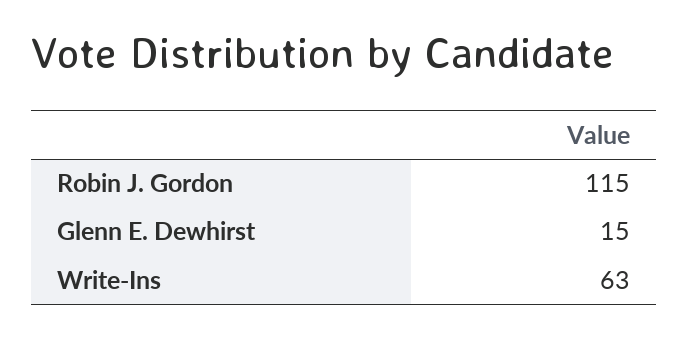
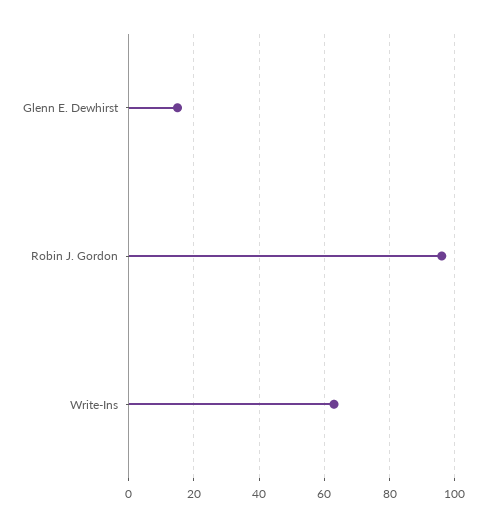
  {
-   "Robin J. Gordon": 115,
+   "Robin J. Gordon": 95,
    "Glenn E. Dewhirst": 15,
    "Write-Ins": 63
  }

